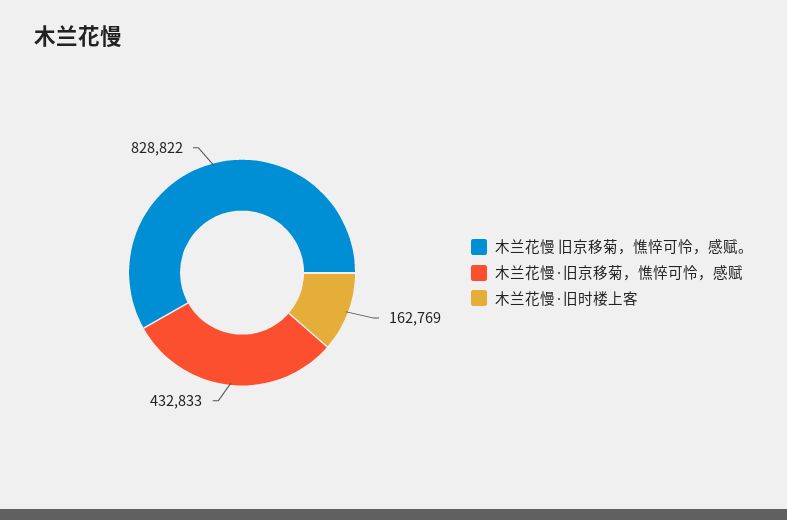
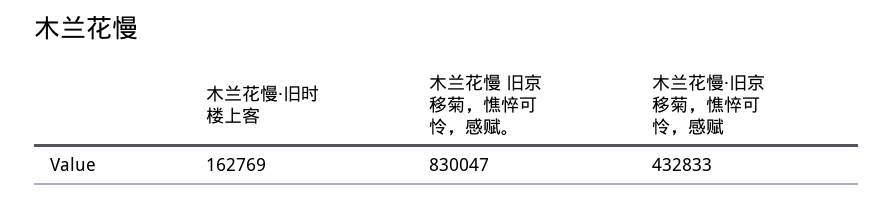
  {
-   "木兰花慢 旧京移菊，憔悴可怜，感赋。": 828822,
+   "木兰花慢 旧京移菊，憔悴可怜，感赋。": 830047,
    "木兰花慢·旧京移菊，憔悴可怜，感赋": 432833,
    "木兰花慢·旧时楼上客": 162769
  }

